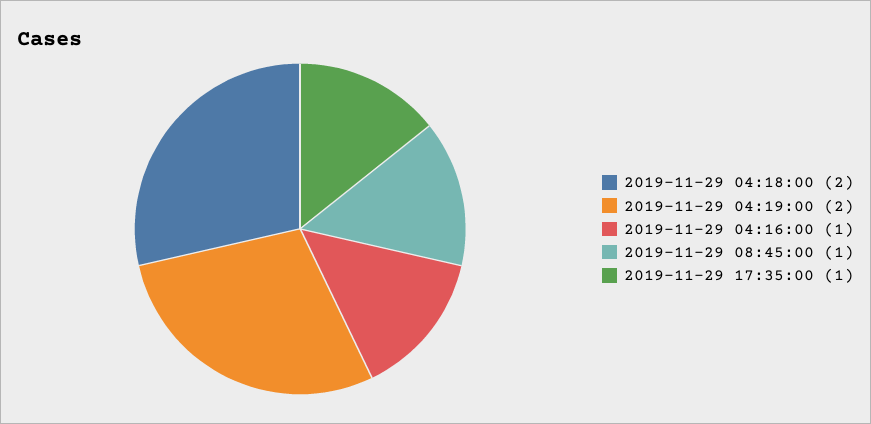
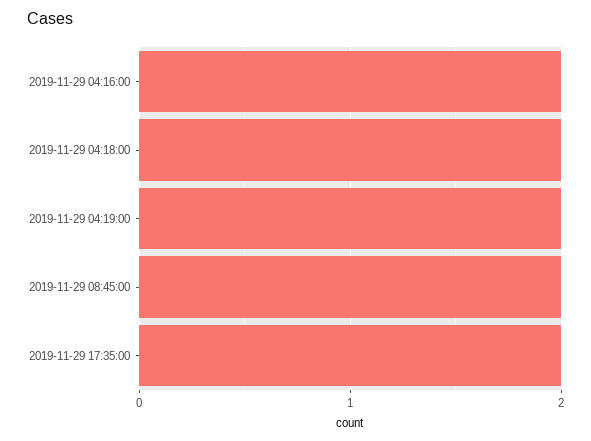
  {
    "2019-11-29 04:18:00": 2,
    "2019-11-29 04:19:00": 2,
-   "2019-11-29 04:16:00": 1,
+   "2019-11-29 04:16:00": 2,
-   "2019-11-29 08:45:00": 1,
+   "2019-11-29 08:45:00": 2,
-   "2019-11-29 17:35:00": 1
+   "2019-11-29 17:35:00": 2
  }

